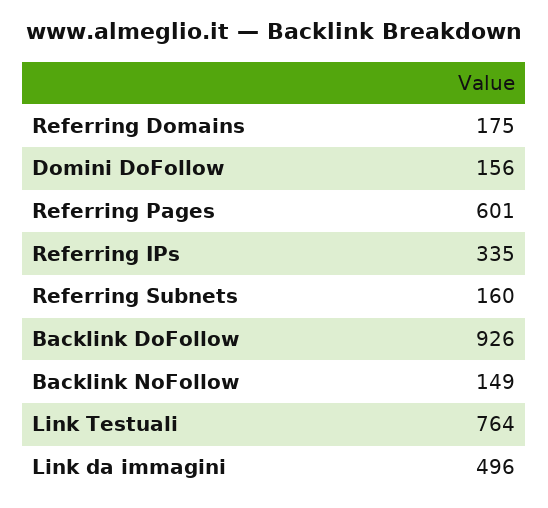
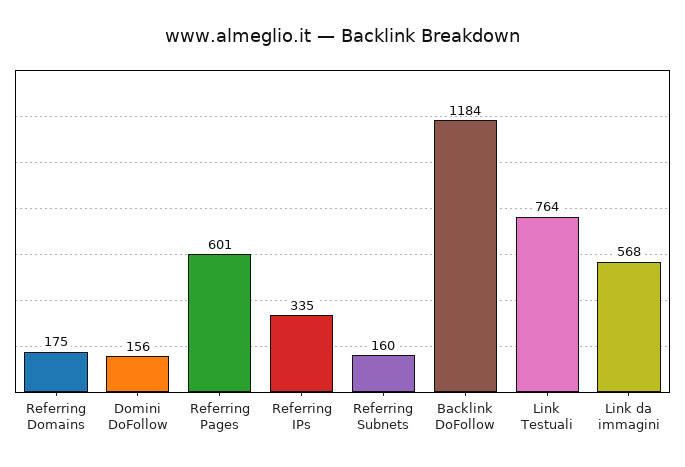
  {
    "Referring Domains": 175,
    "Domini DoFollow": 156,
    "Referring Pages": 601,
    "Referring IPs": 335,
    "Referring Subnets": 160,
-   "Backlink DoFollow": 926,
+   "Backlink DoFollow": 1184,
-   "Backlink NoFollow": 149,
    "Link Testuali": 764,
-   "Link da immagini": 496
+   "Link da immagini": 568
  }

